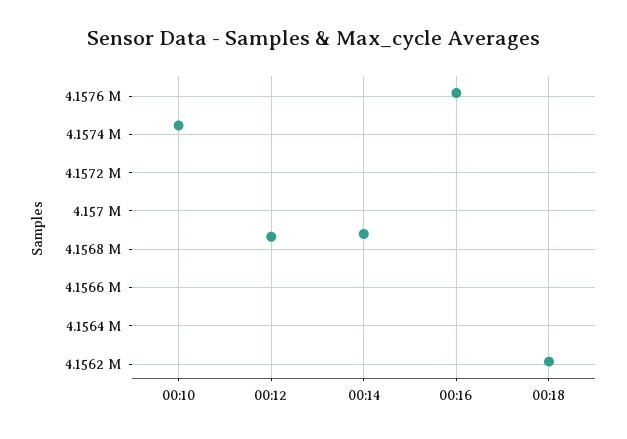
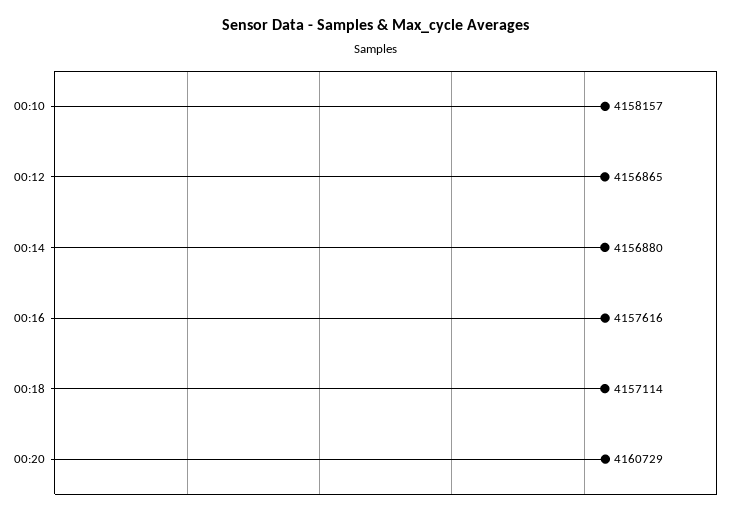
  {
-   "00:10": 4157450,
+   "00:10": 4158157,
    "00:12": 4156865,
    "00:14": 4156880,
    "00:16": 4157616,
-   "00:18": 4156200
+   "00:18": 4157114,
+   "00:20": 4160729
  }

